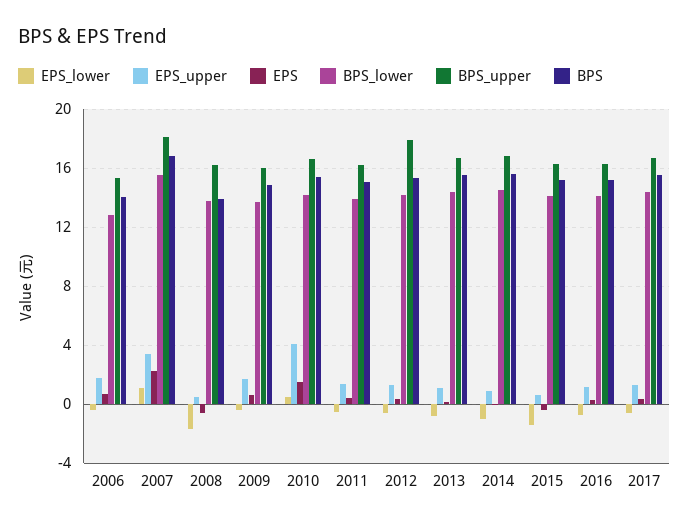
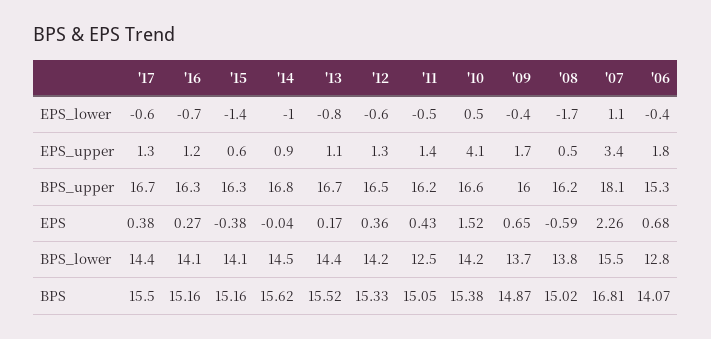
  {
    "EPS_lower": {
      "2006": -0.4,
      "2007": 1.1,
      "2008": -1.7,
      "2009": -0.4,
      "2010": 0.5,
      "2011": -0.5,
      "2012": -0.6,
      "2013": -0.8,
      "2014": -1,
      "2015": -1.4,
      "2016": -0.7,
      "2017": -0.6
    },
    "EPS_upper": {
      "2006": 1.8,
      "2007": 3.4,
      "2008": 0.5,
      "2009": 1.7,
      "2010": 4.1,
      "2011": 1.4,
      "2012": 1.3,
      "2013": 1.1,
      "2014": 0.9,
      "2015": 0.6,
      "2016": 1.2,
      "2017": 1.3
    },
    "EPS": {
      "2006": 0.68,
      "2007": 2.26,
      "2008": -0.59,
      "2009": 0.65,
      "2010": 1.52,
      "2011": 0.43,
      "2012": 0.36,
      "2013": 0.17,
      "2014": -0.04,
      "2015": -0.38,
      "2016": 0.27,
      "2017": 0.38
    },
    "BPS_lower": {
      "2006": 12.8,
      "2007": 15.5,
      "2008": 13.8,
      "2009": 13.7,
      "2010": 14.2,
-     "2011": 14,
+     "2011": 12.5,
      "2012": 14.2,
      "2013": 14.4,
      "2014": 14.5,
      "2015": 14.1,
      "2016": 14.1,
      "2017": 14.4
    },
    "BPS_upper": {
      "2006": 15.3,
      "2007": 18.1,
      "2008": 16.2,
      "2009": 16,
      "2010": 16.6,
      "2011": 16.2,
-     "2012": 18,
+     "2012": 16.5,
      "2013": 16.7,
      "2014": 16.8,
      "2015": 16.3,
      "2016": 16.3,
      "2017": 16.7
    },
    "BPS": {
      "2006": 14.07,
      "2007": 16.81,
-     "2008": 14,
+     "2008": 15.02,
      "2009": 14.87,
      "2010": 15.38,
      "2011": 15.05,
      "2012": 15.33,
      "2013": 15.52,
      "2014": 15.62,
      "2015": 15.16,
      "2016": 15.16,
      "2017": 15.5
    }
  }

